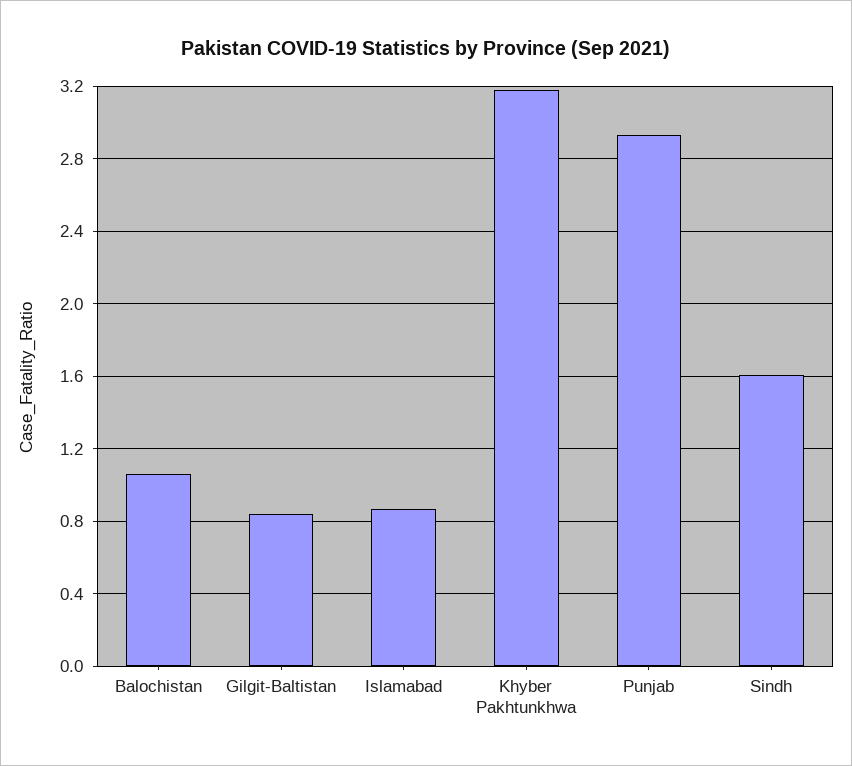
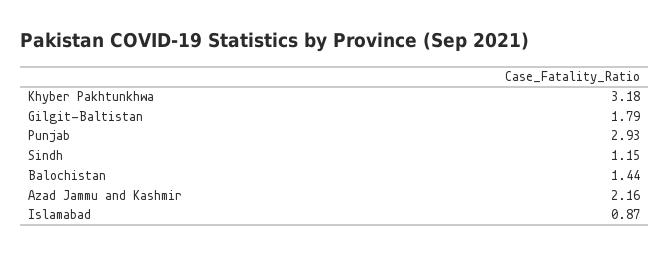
  {
-   "Balochistan": 1.05,
+   "Balochistan": 1.44,
-   "Gilgit-Baltistan": 0.85,
+   "Gilgit-Baltistan": 1.79,
    "Islamabad": 0.87,
    "Khyber Pakhtunkhwa": 3.18,
    "Punjab": 2.93,
-   "Sindh": 1.6
+   "Sindh": 1.15,
+   "Azad Jammu and Kashmir": 2.16
  }

